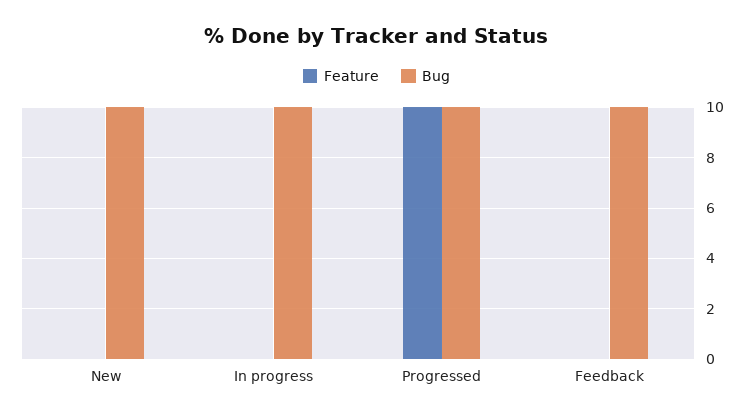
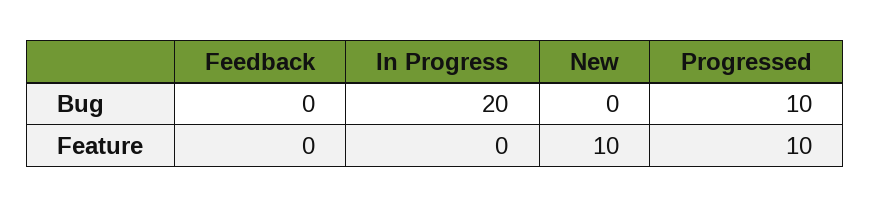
  {
    "Feature": {
-     "New": 0,
+     "New": 10,
      "In progress": 0,
      "Progressed": 10,
      "Feedback": 0
    },
    "Bug": {
-     "New": 10,
+     "New": 0,
-     "In progress": 10,
+     "In progress": 20,
      "Progressed": 10,
-     "Feedback": 10
+     "Feedback": 0
    }
  }

